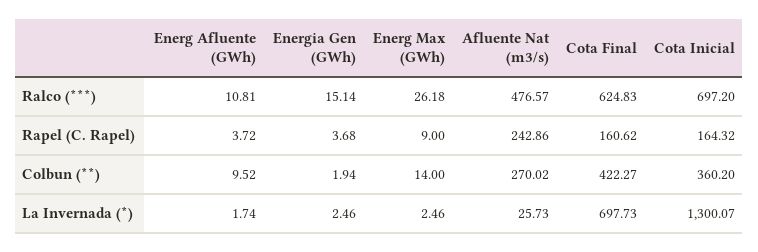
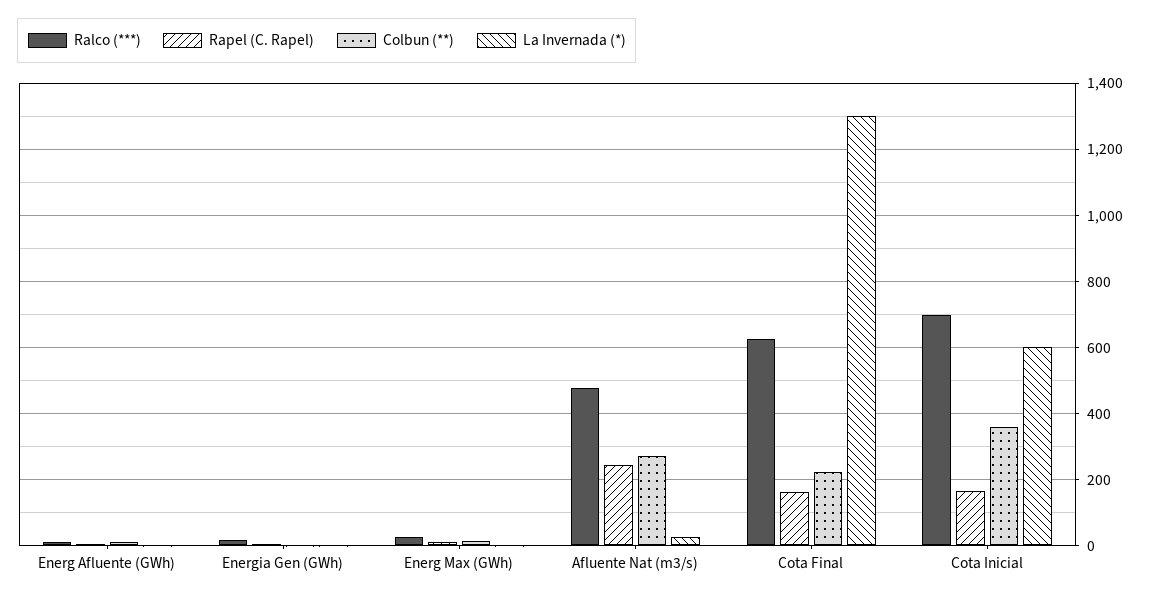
  {
    "Ralco (***)": {
      "Energ Afluente (GWh)": 10.81,
      "Energia Gen (GWh)": 15.14,
      "Energ Max (GWh)": 26.18,
      "Afluente Nat (m3/s)": 476.57,
      "Cota Final": 624.83,
      "Cota Inicial": 697.2
    },
    "Rapel (C. Rapel)": {
      "Energ Afluente (GWh)": 3.72,
      "Energia Gen (GWh)": 3.68,
      "Energ Max (GWh)": 9,
      "Afluente Nat (m3/s)": 242.86,
      "Cota Final": 160.62,
      "Cota Inicial": 164.32
    },
    "Colbun (**)": {
      "Energ Afluente (GWh)": 9.52,
      "Energia Gen (GWh)": 1.94,
      "Energ Max (GWh)": 14,
      "Afluente Nat (m3/s)": 270.02,
-     "Cota Final": 422.27,
+     "Cota Final": 220,
      "Cota Inicial": 360.2
    },
    "La Invernada (*)": {
      "Energ Afluente (GWh)": 1.74,
      "Energia Gen (GWh)": 2.46,
      "Energ Max (GWh)": 2.46,
      "Afluente Nat (m3/s)": 25.73,
-     "Cota Final": 697.73,
+     "Cota Final": 1300,
-     "Cota Inicial": 1300.07
+     "Cota Inicial": 600
    }
  }

